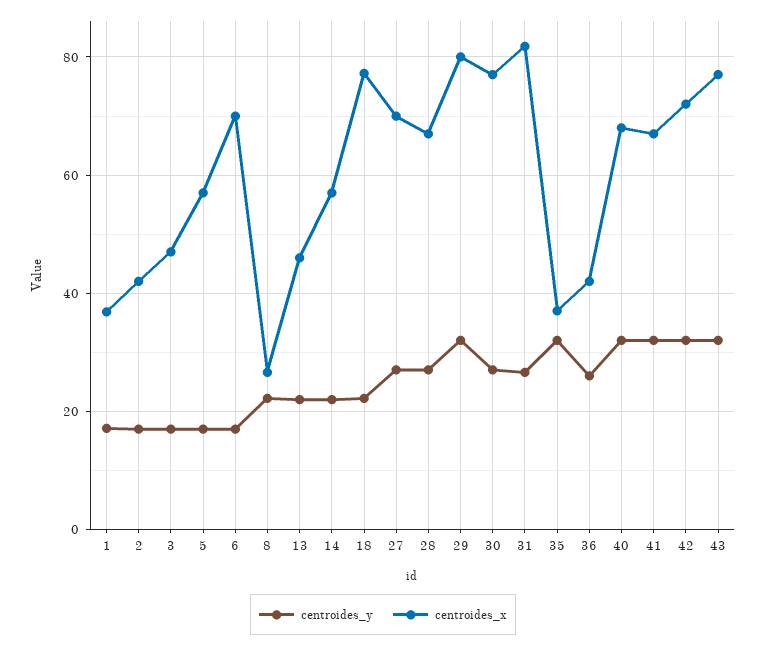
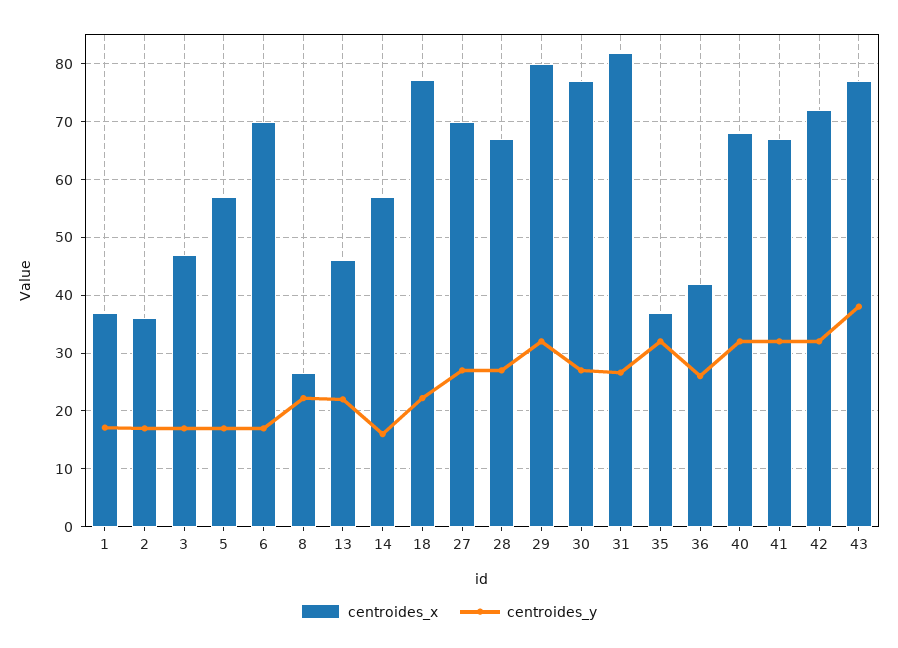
  {
    "centroides_y": {
      "1": 18,
      "2": 18,
      "3": 18,
      "5": 18,
      "6": 18,
      "8": 22,
      "13": 22,
-     "14": 22,
+     "14": 16,
      "18": 22,
      "27": 28,
      "28": 28,
      "29": 32,
      "30": 28,
      "31": 26,
      "35": 32,
      "36": 26,
      "40": 32,
      "41": 32,
      "42": 32,
-     "43": 32
+     "43": 38
    },
    "centroides_x": {
      "1": 36,
-     "2": 42,
+     "2": 36,
      "3": 48,
      "5": 58,
      "6": 70,
      "8": 26,
      "13": 46,
      "14": 58,
      "18": 78,
      "27": 70,
      "28": 68,
      "29": 80,
      "30": 78,
      "31": 82,
      "35": 38,
      "36": 42,
      "40": 68,
      "41": 68,
      "42": 72,
      "43": 78
    }
  }

